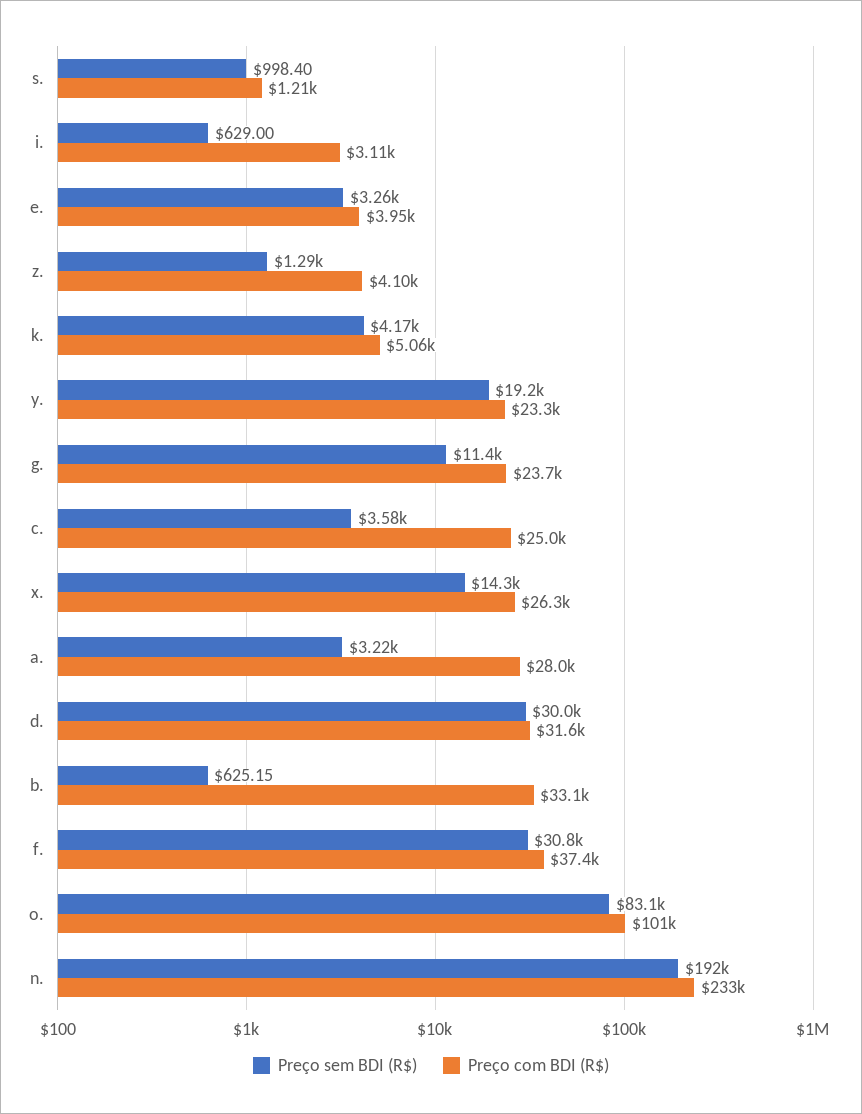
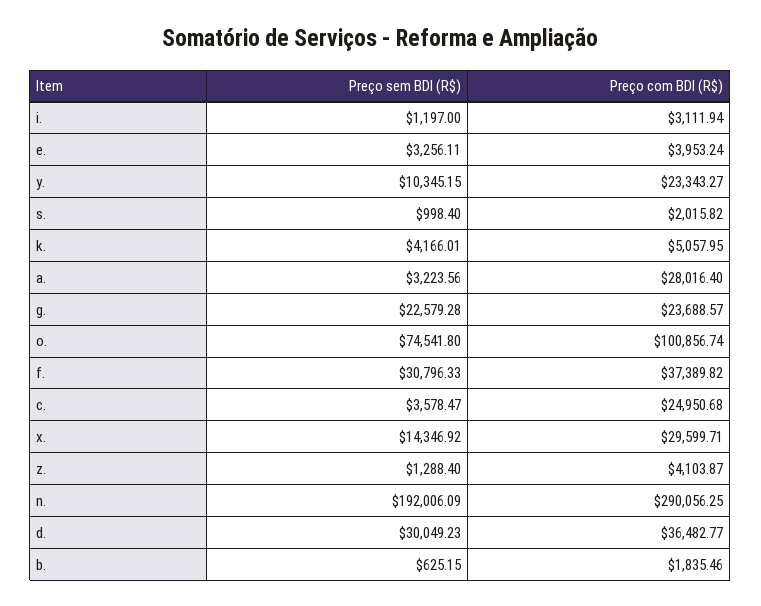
  {
    "Preço sem BDI (R$)": {
      "s.": 998.4,
-     "i.": 629,
+     "i.": 1197,
      "e.": 3256.11,
      "z.": 1288.4,
      "k.": 4166.01,
-     "y.": 19200,
+     "y.": 10345.15,
-     "g.": 11400,
+     "g.": 22579.28,
      "c.": 3578.47,
      "x.": 14346.92,
      "a.": 3223.56,
      "d.": 30049.23,
      "b.": 625.15,
      "f.": 30796.33,
-     "o.": 83100,
+     "o.": 74541.8,
      "n.": 192006.09
    },
    "Preço com BDI (R$)": {
-     "s.": 1210,
+     "s.": 2015.82,
      "i.": 3111.94,
      "e.": 3953.24,
      "z.": 4103.87,
      "k.": 5057.95,
      "y.": 23343.27,
      "g.": 23688.57,
      "c.": 24950.68,
-     "x.": 26300,
+     "x.": 29599.71,
      "a.": 28016.4,
-     "d.": 31600,
+     "d.": 36482.77,
-     "b.": 33100,
+     "b.": 1835.46,
      "f.": 37389.82,
      "o.": 100856.74,
-     "n.": 233000
+     "n.": 290056.25
    }
  }

